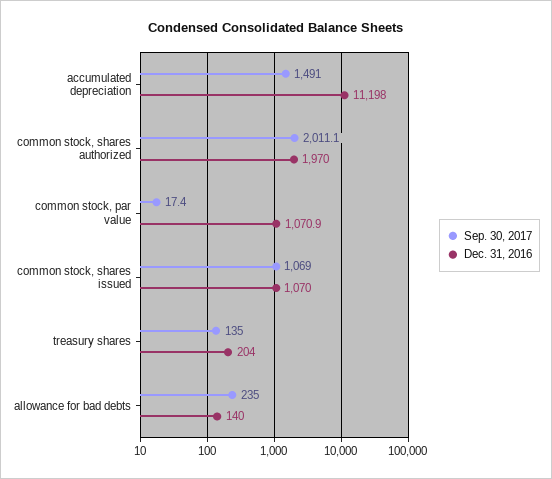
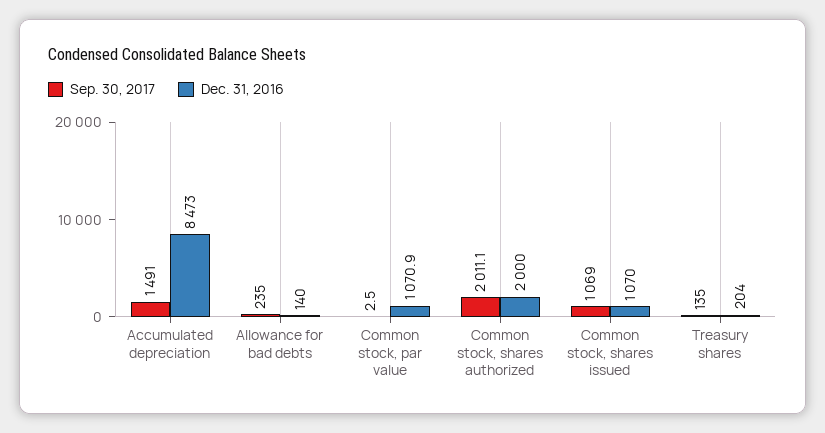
  {
    "Sep. 30, 2017": {
      "accumulated depreciation": 1491,
      "common stock, shares authorized": 2011.1,
-     "common stock, par value": 17.4,
+     "common stock, par value": 2.5,
      "common stock, shares issued": 1069,
      "treasury shares": 135,
      "allowance for bad debts": 235
    },
    "Dec. 31, 2016": {
-     "accumulated depreciation": 11198,
+     "accumulated depreciation": 8473,
-     "common stock, shares authorized": 1970,
+     "common stock, shares authorized": 2000,
      "common stock, par value": 1070.9,
      "common stock, shares issued": 1070,
      "treasury shares": 204,
      "allowance for bad debts": 140
    }
  }

